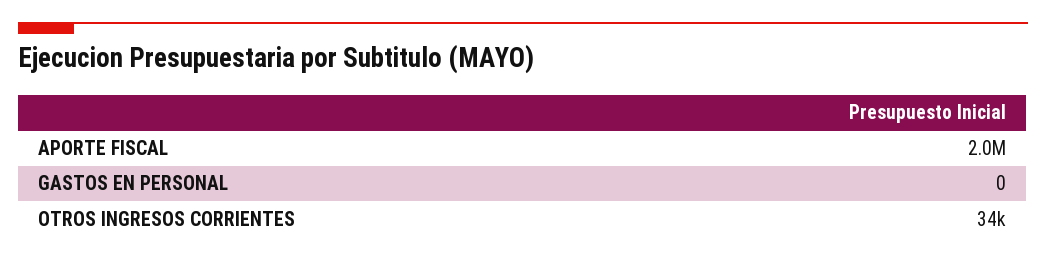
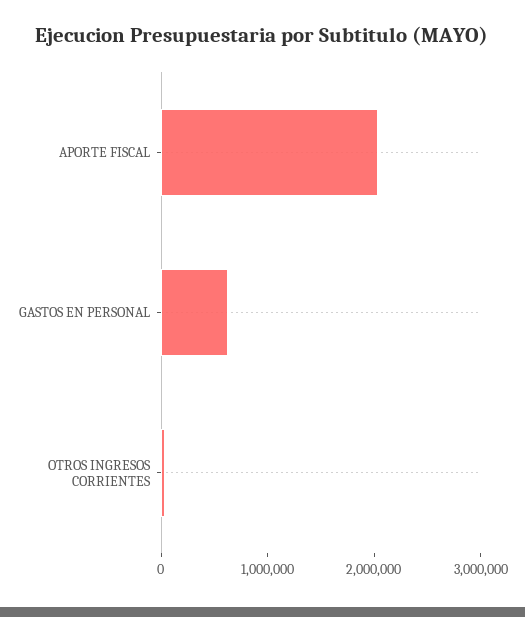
  {
    "APORTE FISCAL": 2000000,
-   "GASTOS EN PERSONAL": 0,
+   "GASTOS EN PERSONAL": 600000,
    "OTROS INGRESOS CORRIENTES": 34000
  }

